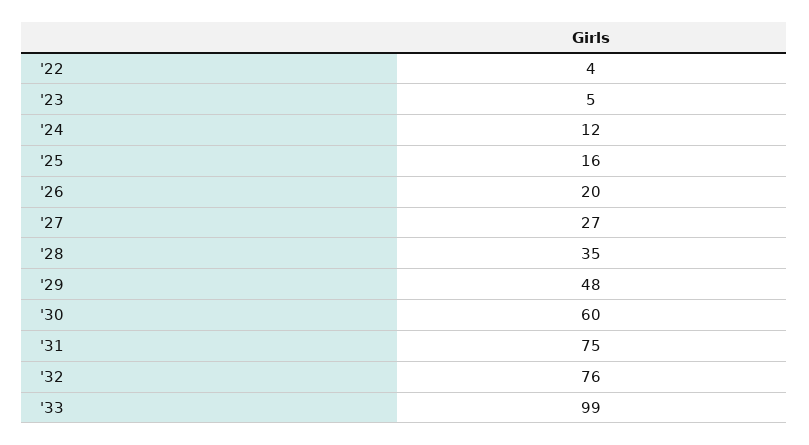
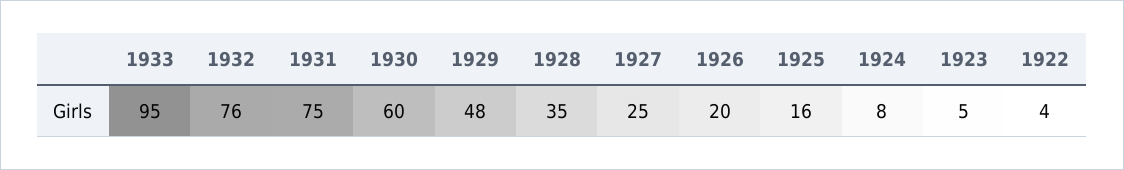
  {
    "'22": 4,
    "'23": 5,
-   "'24": 12,
+   "'24": 8,
    "'25": 16,
    "'26": 20,
-   "'27": 27,
+   "'27": 25,
    "'28": 35,
    "'29": 48,
    "'30": 60,
    "'31": 75,
    "'32": 76,
-   "'33": 99
+   "'33": 95
  }

